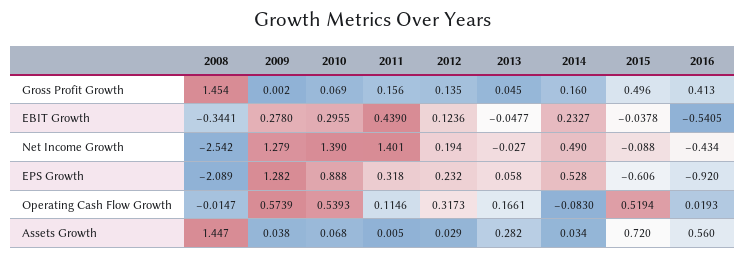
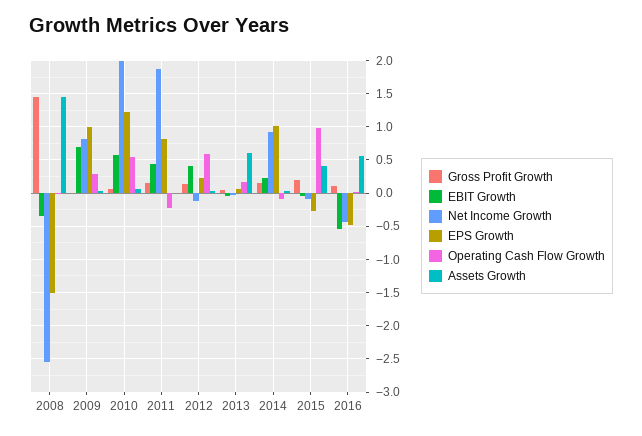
  {
    "Gross Profit Growth": {
      "2008": 1.454,
      "2009": 0.002,
      "2010": 0.069,
      "2011": 0.156,
      "2012": 0.135,
      "2013": 0.045,
      "2014": 0.16,
-     "2015": 0.496,
+     "2015": 0.2,
-     "2016": 0.413
+     "2016": 0.1
    },
    "EBIT Growth": {
      "2008": -0.3441,
-     "2009": 0.278,
+     "2009": 0.7,
-     "2010": 0.2955,
+     "2010": 0.6,
      "2011": 0.439,
-     "2012": 0.1236,
+     "2012": 0.4,
      "2013": -0.0477,
      "2014": 0.2327,
      "2015": -0.0378,
      "2016": -0.5405
    },
    "Net Income Growth": {
      "2008": -2.542,
-     "2009": 1.279,
+     "2009": 0.8,
-     "2010": 1.39,
+     "2010": 2,
-     "2011": 1.401,
+     "2011": 1.9,
-     "2012": 0.194,
+     "2012": -0.1,
      "2013": -0.027,
-     "2014": 0.49,
+     "2014": 0.9,
      "2015": -0.088,
      "2016": -0.434
    },
    "EPS Growth": {
-     "2008": -2.089,
+     "2008": -1.5,
-     "2009": 1.282,
+     "2009": 1,
-     "2010": 0.888,
+     "2010": 1.2,
-     "2011": 0.318,
+     "2011": 0.8,
      "2012": 0.232,
      "2013": 0.058,
-     "2014": 0.528,
+     "2014": 1,
-     "2015": -0.606,
+     "2015": -0.3,
-     "2016": -0.92
+     "2016": -0.5
    },
    "Operating Cash Flow Growth": {
      "2008": -0.0147,
-     "2009": 0.5739,
+     "2009": 0.3,
      "2010": 0.5393,
-     "2011": 0.1146,
+     "2011": -0.2,
-     "2012": 0.3173,
+     "2012": 0.6,
      "2013": 0.1661,
      "2014": -0.083,
-     "2015": 0.5194,
+     "2015": 1,
      "2016": 0.0193
    },
    "Assets Growth": {
      "2008": 1.447,
      "2009": 0.038,
      "2010": 0.068,
      "2011": 0.005,
      "2012": 0.029,
-     "2013": 0.282,
+     "2013": 0.6,
      "2014": 0.034,
-     "2015": 0.72,
+     "2015": 0.4,
      "2016": 0.56
    }
  }

